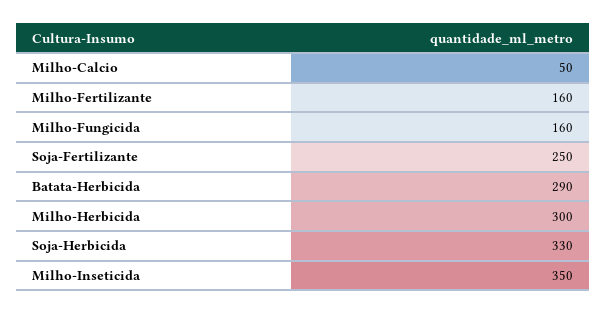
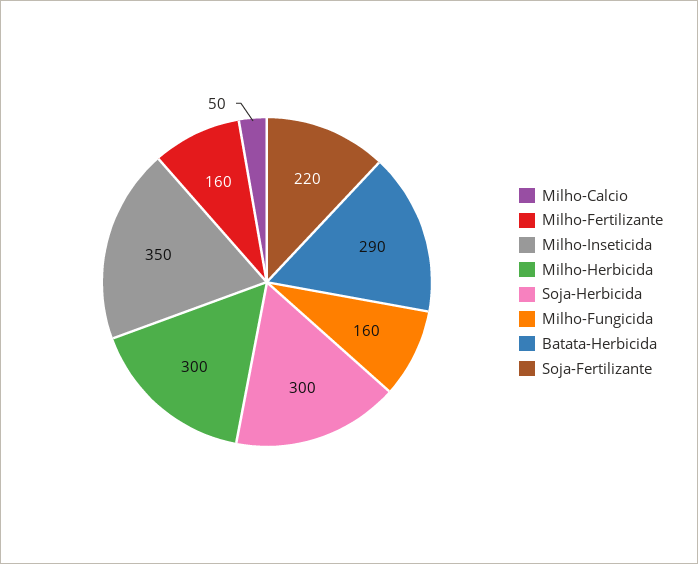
  {
    "Milho-Calcio": 50,
    "Milho-Fertilizante": 160,
    "Milho-Fungicida": 160,
-   "Soja-Fertilizante": 250,
+   "Soja-Fertilizante": 220,
    "Batata-Herbicida": 290,
    "Milho-Herbicida": 300,
-   "Soja-Herbicida": 330,
+   "Soja-Herbicida": 300,
    "Milho-Inseticida": 350
  }

